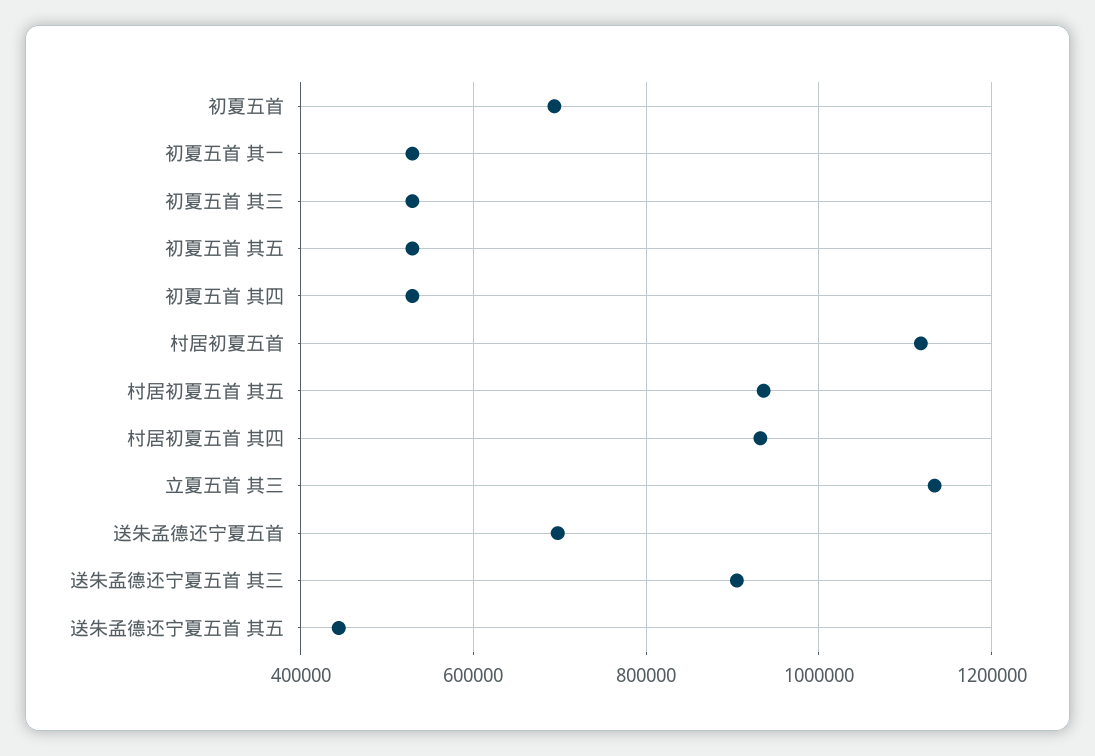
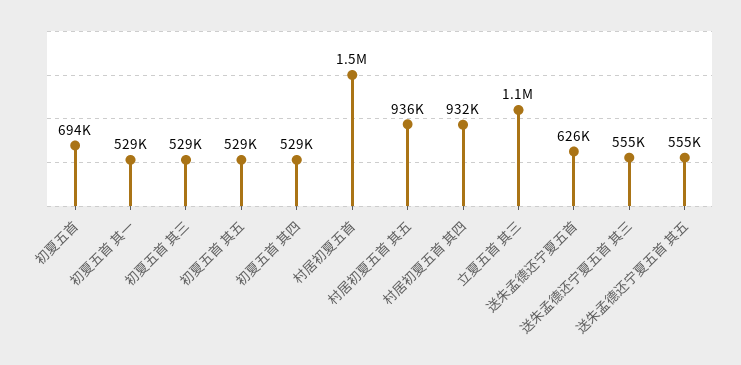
  {
    "初夏五首": 694000,
    "初夏五首 其一": 529000,
    "初夏五首 其三": 529000,
    "初夏五首 其五": 529000,
    "初夏五首 其四": 529000,
-   "村居初夏五首": 1120000,
+   "村居初夏五首": 1500000,
    "村居初夏五首 其五": 936000,
    "村居初夏五首 其四": 932000,
    "立夏五首 其三": 1100000,
-   "送朱孟德还宁夏五首": 700000,
+   "送朱孟德还宁夏五首": 626000,
-   "送朱孟德还宁夏五首 其三": 900000,
+   "送朱孟德还宁夏五首 其三": 555000,
-   "送朱孟德还宁夏五首 其五": 440000
+   "送朱孟德还宁夏五首 其五": 555000
  }

